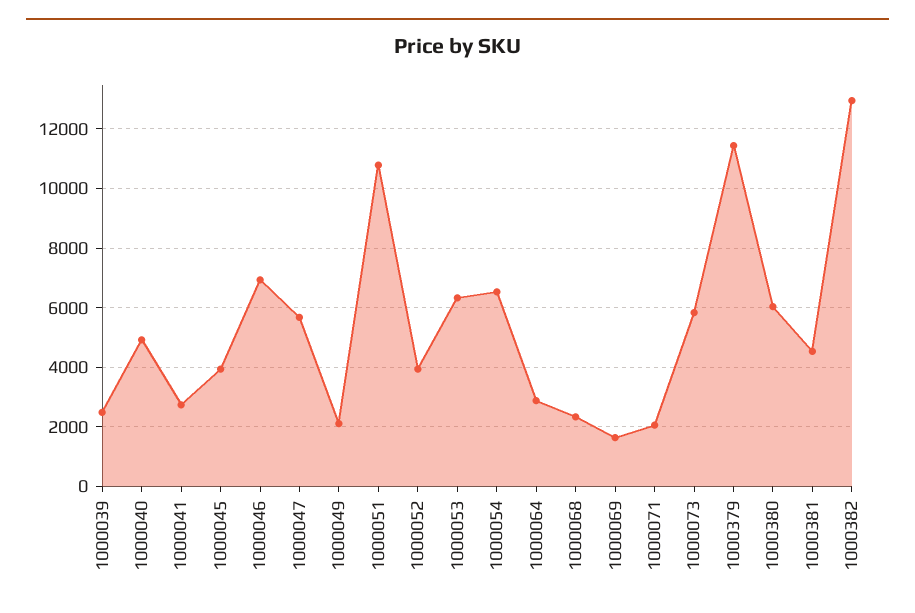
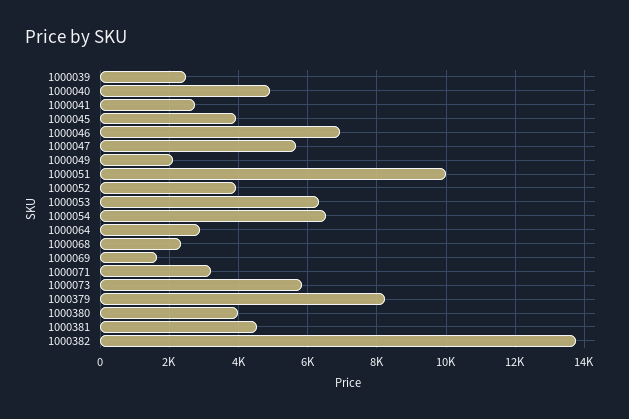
  {
    "1000039": 2400,
    "1000040": 5000,
    "1000041": 2800,
    "1000045": 4000,
    "1000046": 7000,
    "1000047": 5600,
    "1000049": 2200,
-   "1000051": 10750,
+   "1000051": 10000,
    "1000052": 4000,
    "1000053": 6400,
    "1000054": 6600,
    "1000064": 2800,
    "1000068": 2400,
    "1000069": 1600,
-   "1000071": 2000,
+   "1000071": 3200,
    "1000073": 5800,
-   "1000379": 11500,
+   "1000379": 8200,
-   "1000380": 6000,
+   "1000380": 4000,
    "1000381": 4600,
-   "1000382": 13000
+   "1000382": 13800
  }

